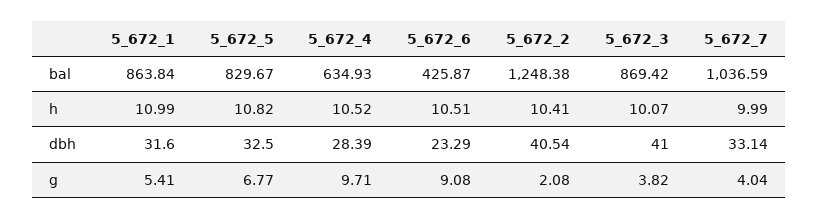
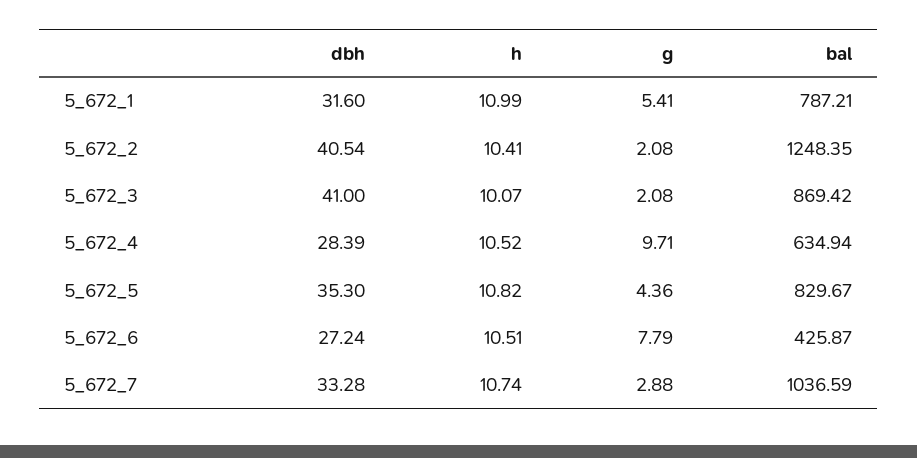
  {
    "5_672_1": {
-     "bal": 863.84,
+     "bal": 787.21,
      "h": 10.99,
      "dbh": 31.6,
      "g": 5.41
    },
    "5_672_5": {
      "bal": 829.67,
      "h": 10.82,
-     "dbh": 32.5,
+     "dbh": 35.3,
-     "g": 6.77
+     "g": 4.36
    },
    "5_672_4": {
-     "bal": 634.93,
+     "bal": 634.94,
      "h": 10.52,
      "dbh": 28.39,
      "g": 9.71
    },
    "5_672_6": {
      "bal": 425.87,
      "h": 10.51,
-     "dbh": 23.29,
+     "dbh": 27.24,
-     "g": 9.08
+     "g": 7.79
    },
    "5_672_2": {
-     "bal": 1248.38,
+     "bal": 1248.35,
      "h": 10.41,
      "dbh": 40.54,
      "g": 2.08
    },
    "5_672_3": {
      "bal": 869.42,
      "h": 10.07,
      "dbh": 41,
-     "g": 3.82
+     "g": 2.08
    },
    "5_672_7": {
      "bal": 1036.59,
-     "h": 9.99,
+     "h": 10.74,
-     "dbh": 33.14,
+     "dbh": 33.28,
-     "g": 4.04
+     "g": 2.88
    }
  }

